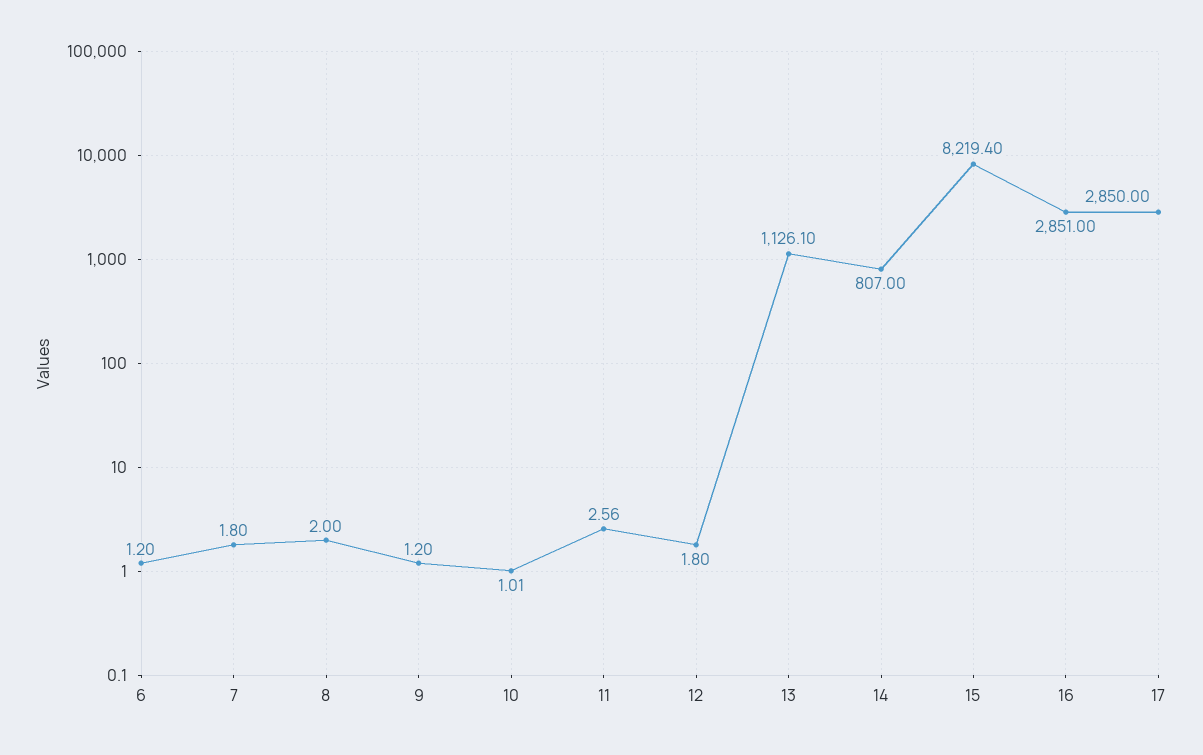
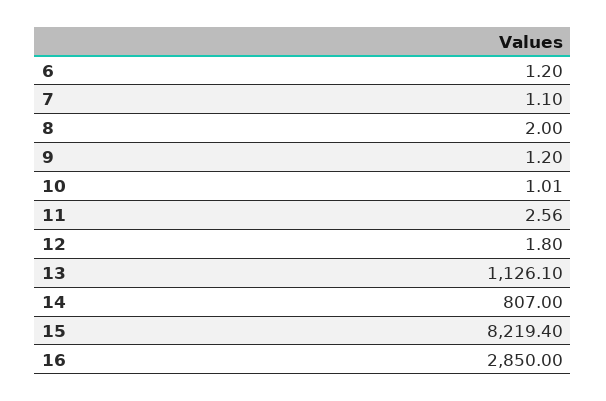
  {
    "6": 1.2,
-   "7": 1.8,
+   "7": 1.1,
    "8": 2,
    "9": 1.2,
    "10": 1.01,
    "11": 2.56,
    "12": 1.8,
    "13": 1126.1,
    "14": 807,
    "15": 8219.4,
-   "16": 2851,
+   "16": 2850
-   "17": 2850
  }

